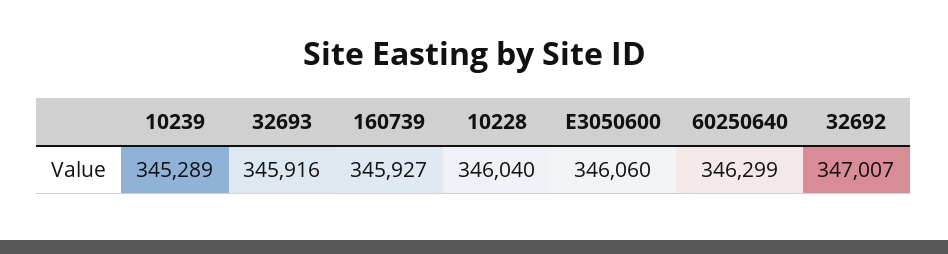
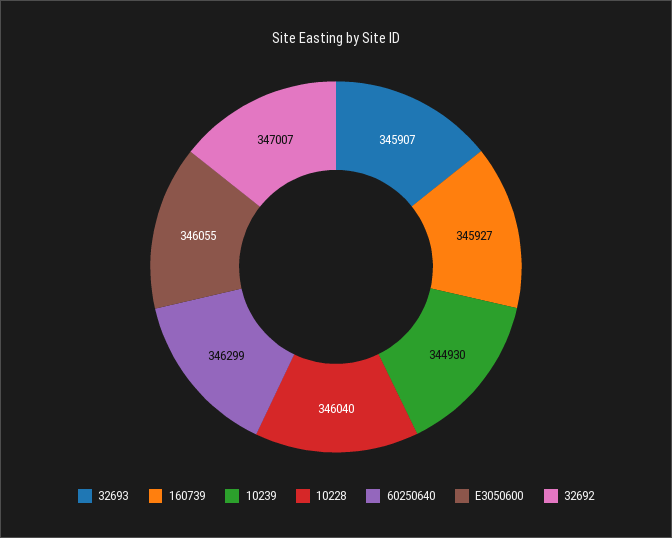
  {
-   "10239": 345289,
+   "10239": 344930,
-   "32693": 345916,
+   "32693": 345907,
    "160739": 345927,
    "10228": 346040,
-   "E3050600": 346060,
+   "E3050600": 346055,
    "60250640": 346299,
    "32692": 347007
  }

